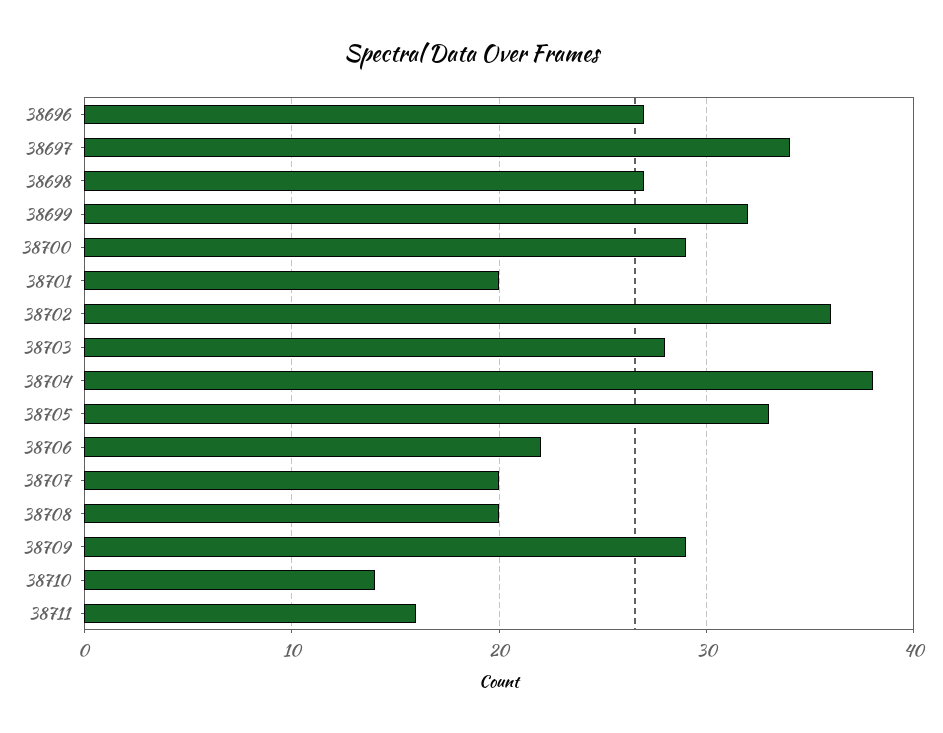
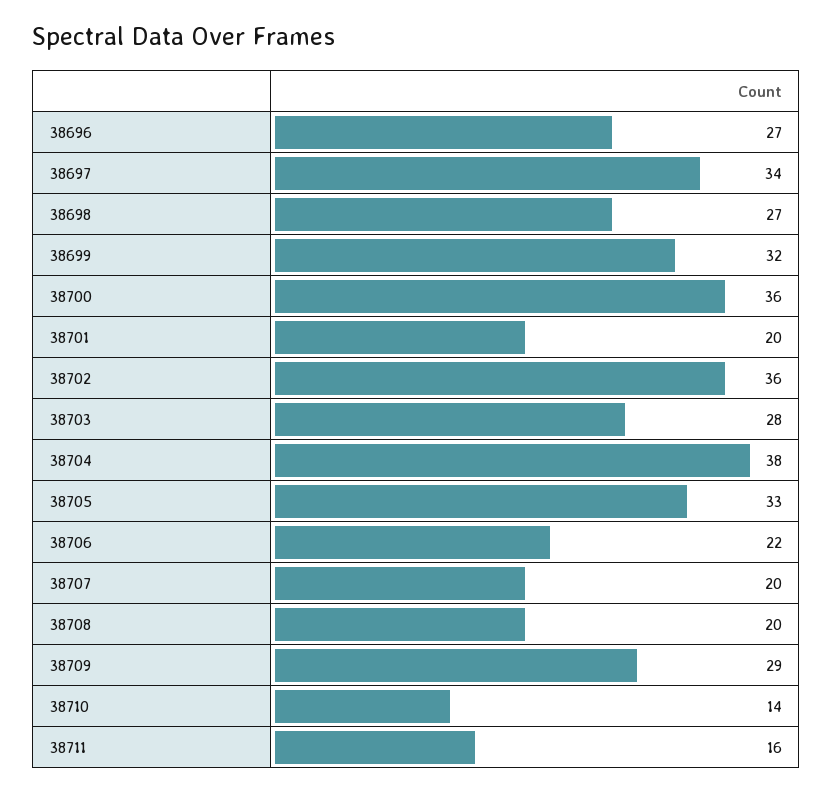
  {
    "38696": 27,
    "38697": 34,
    "38698": 27,
    "38699": 32,
-   "38700": 29,
+   "38700": 36,
    "38701": 20,
    "38702": 36,
    "38703": 28,
    "38704": 38,
    "38705": 33,
    "38706": 22,
    "38707": 20,
    "38708": 20,
    "38709": 29,
    "38710": 14,
    "38711": 16
  }

